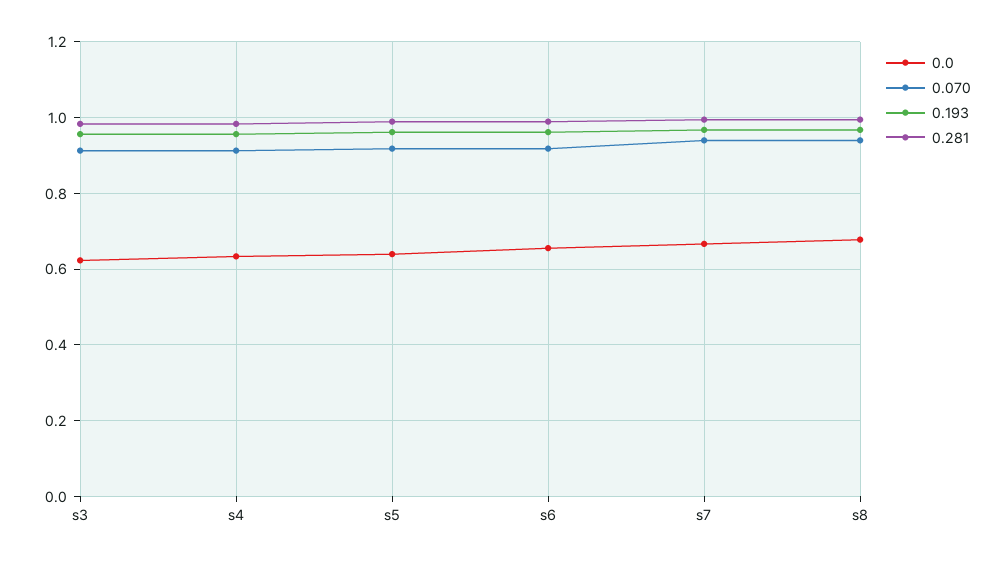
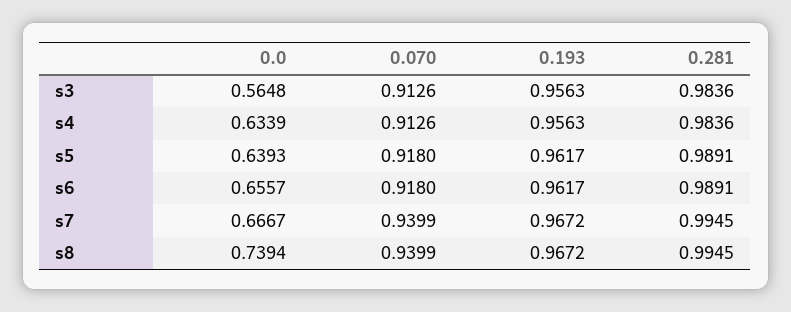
  {
    "0.0": {
-     "s3": 0.62,
+     "s3": 0.5648,
      "s4": 0.6339,
      "s5": 0.6393,
      "s6": 0.6557,
      "s7": 0.6667,
-     "s8": 0.68
+     "s8": 0.7394
    },
    "0.070": {
      "s3": 0.9126,
      "s4": 0.9126,
      "s5": 0.918,
      "s6": 0.918,
      "s7": 0.9399,
      "s8": 0.9399
    },
    "0.193": {
      "s3": 0.9563,
      "s4": 0.9563,
      "s5": 0.9617,
      "s6": 0.9617,
      "s7": 0.9672,
      "s8": 0.9672
    },
    "0.281": {
      "s3": 0.9836,
      "s4": 0.9836,
      "s5": 0.9891,
      "s6": 0.9891,
      "s7": 0.9945,
      "s8": 0.9945
    }
  }

